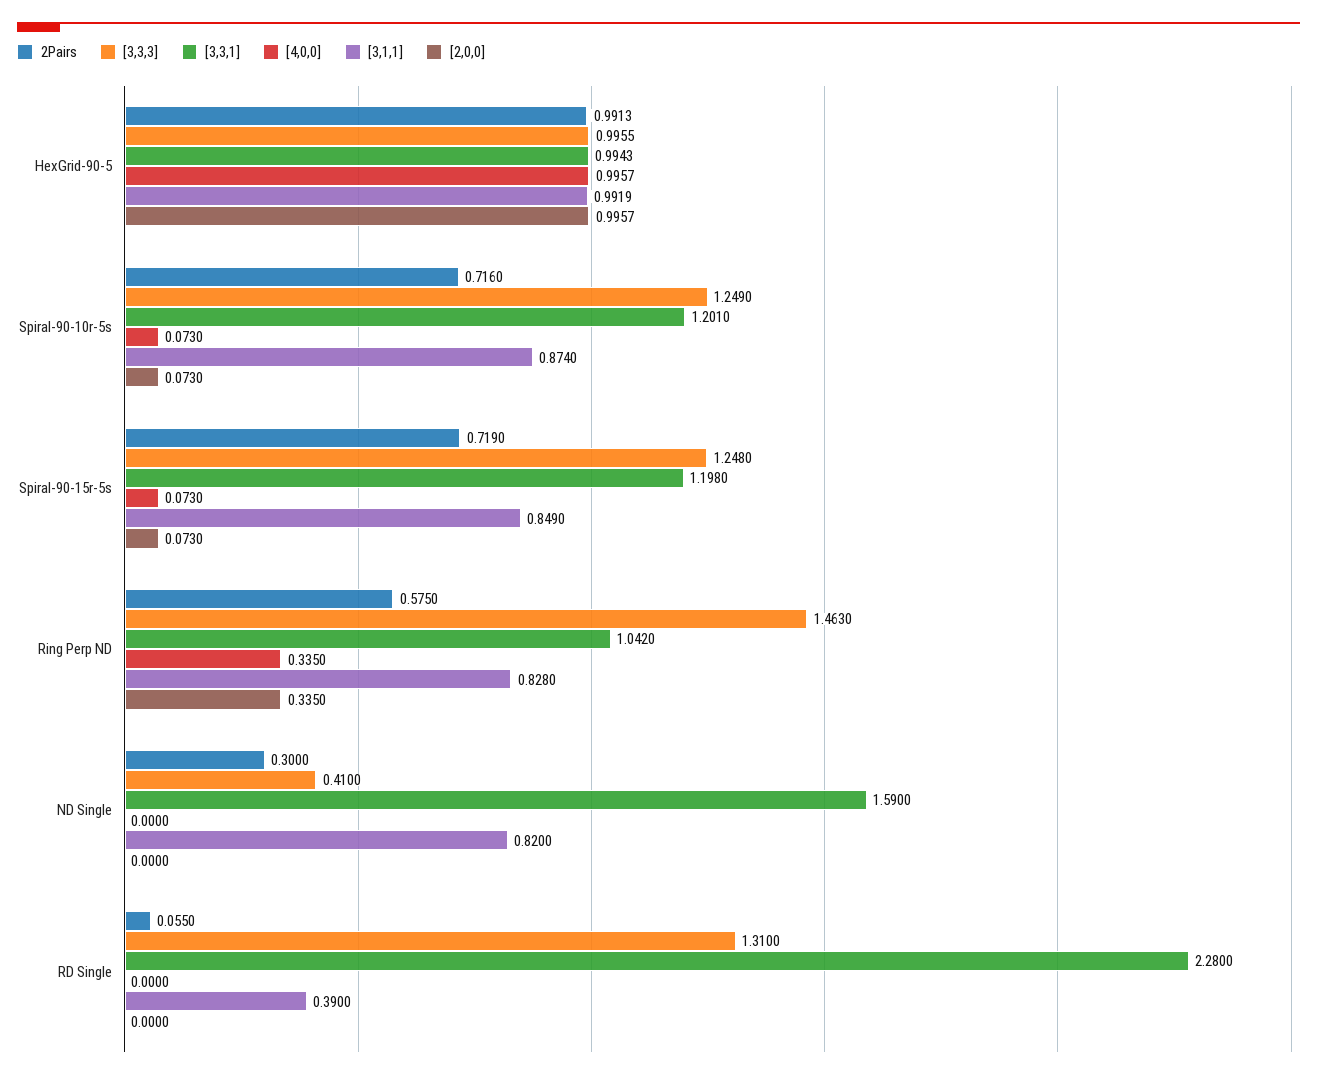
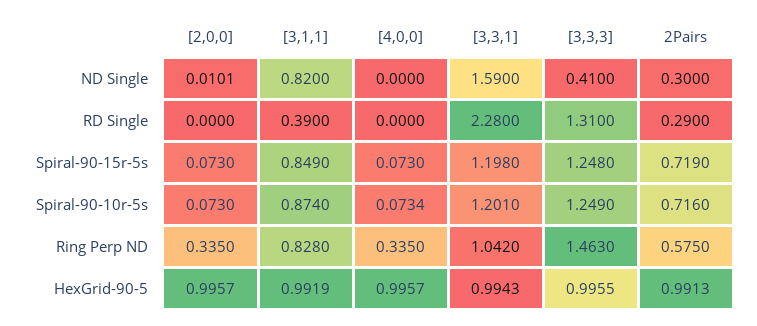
  {
    "2Pairs": {
      "HexGrid-90-5": 0.9913,
      "Spiral-90-10r-5s": 0.716,
      "Spiral-90-15r-5s": 0.719,
      "Ring Perp ND": 0.575,
      "ND Single": 0.3,
-     "RD Single": 0.055
+     "RD Single": 0.29
    },
    "[3,3,3]": {
      "HexGrid-90-5": 0.9955,
      "Spiral-90-10r-5s": 1.249,
      "Spiral-90-15r-5s": 1.248,
      "Ring Perp ND": 1.463,
      "ND Single": 0.41,
      "RD Single": 1.31
    },
    "[3,3,1]": {
      "HexGrid-90-5": 0.9943,
      "Spiral-90-10r-5s": 1.201,
      "Spiral-90-15r-5s": 1.198,
      "Ring Perp ND": 1.042,
      "ND Single": 1.59,
      "RD Single": 2.28
    },
    "[4,0,0]": {
      "HexGrid-90-5": 0.9957,
-     "Spiral-90-10r-5s": 0.073,
+     "Spiral-90-10r-5s": 0.0734,
      "Spiral-90-15r-5s": 0.073,
      "Ring Perp ND": 0.335,
      "ND Single": 0,
      "RD Single": 0
    },
    "[3,1,1]": {
      "HexGrid-90-5": 0.9919,
      "Spiral-90-10r-5s": 0.874,
      "Spiral-90-15r-5s": 0.849,
      "Ring Perp ND": 0.828,
      "ND Single": 0.82,
      "RD Single": 0.39
    },
    "[2,0,0]": {
      "HexGrid-90-5": 0.9957,
      "Spiral-90-10r-5s": 0.073,
      "Spiral-90-15r-5s": 0.073,
      "Ring Perp ND": 0.335,
-     "ND Single": 0,
+     "ND Single": 0.0101,
      "RD Single": 0
    }
  }

